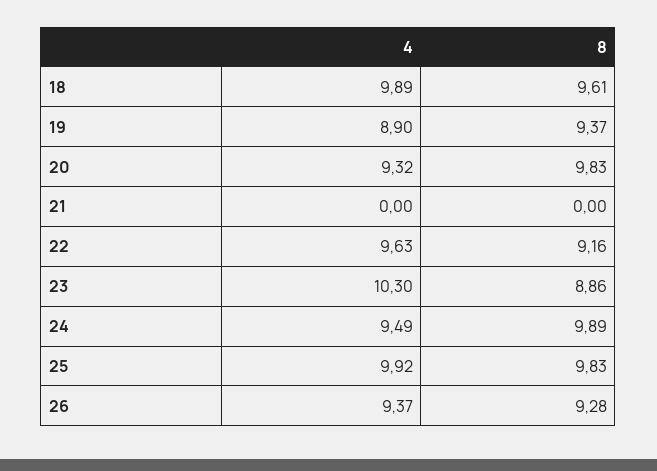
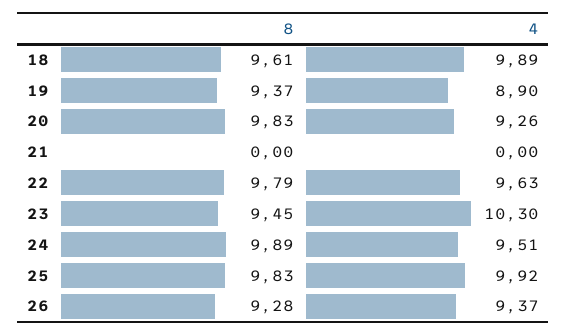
  {
    "4": {
      "18": 9.89,
      "19": 8.9,
-     "20": 9.32,
+     "20": 9.26,
      "21": 0,
      "22": 9.63,
      "23": 10.3,
-     "24": 9.49,
+     "24": 9.51,
      "25": 9.92,
      "26": 9.37
    },
    "8": {
      "18": 9.61,
      "19": 9.37,
      "20": 9.83,
      "21": 0,
-     "22": 9.16,
+     "22": 9.79,
-     "23": 8.86,
+     "23": 9.45,
      "24": 9.89,
      "25": 9.83,
      "26": 9.28
    }
  }

